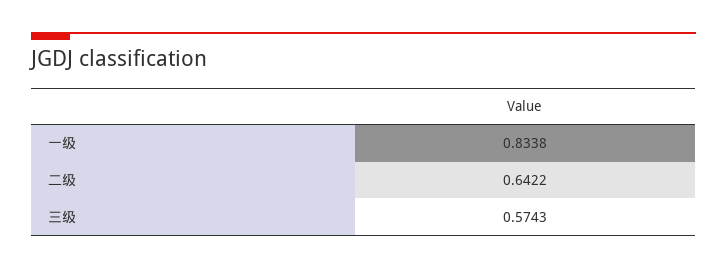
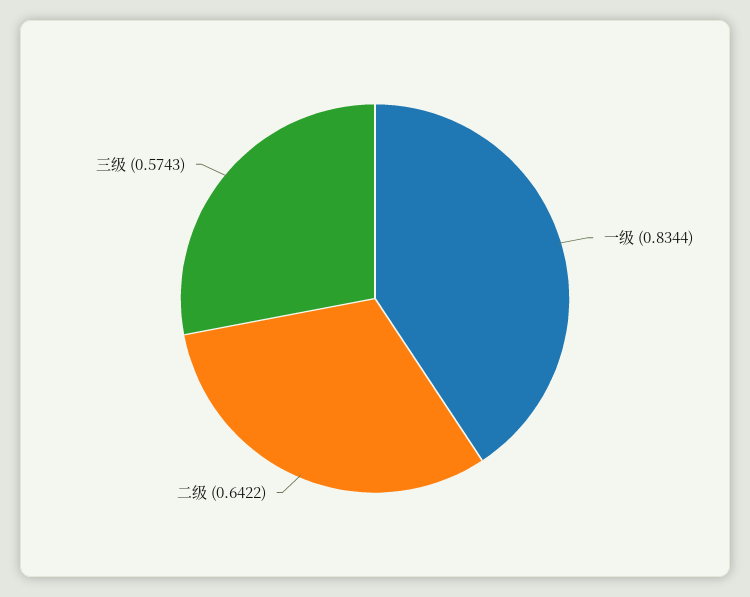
  {
-   "一级": 0.8338,
+   "一级": 0.8344,
    "二级": 0.6422,
    "三级": 0.5743
  }

